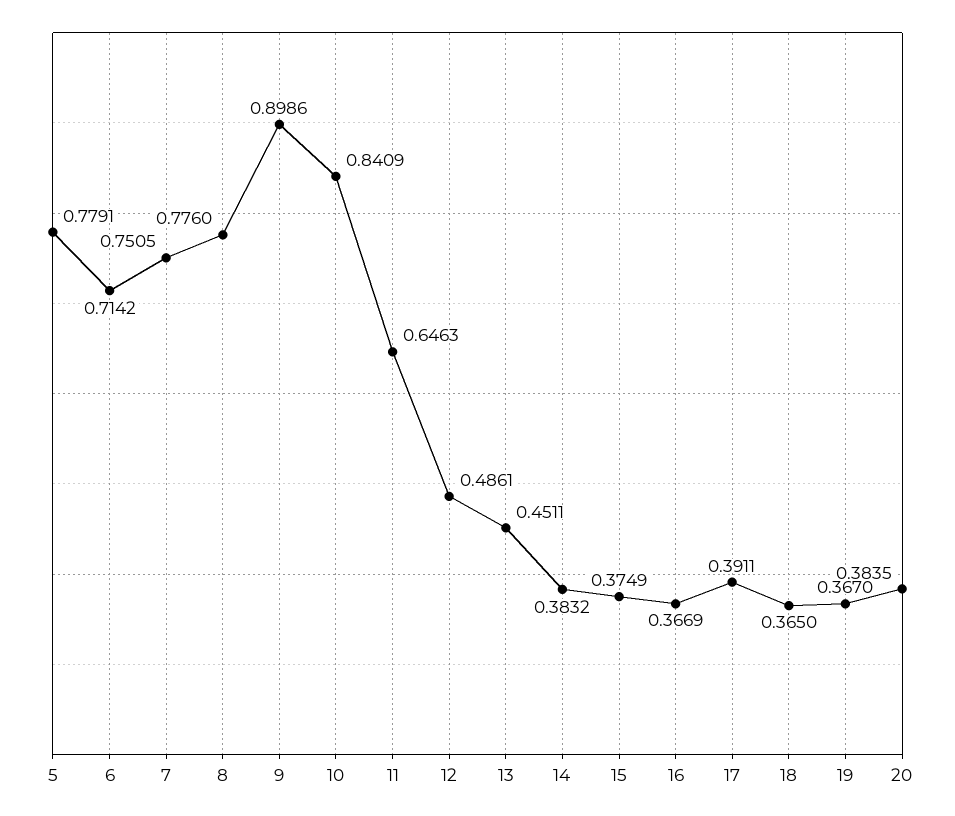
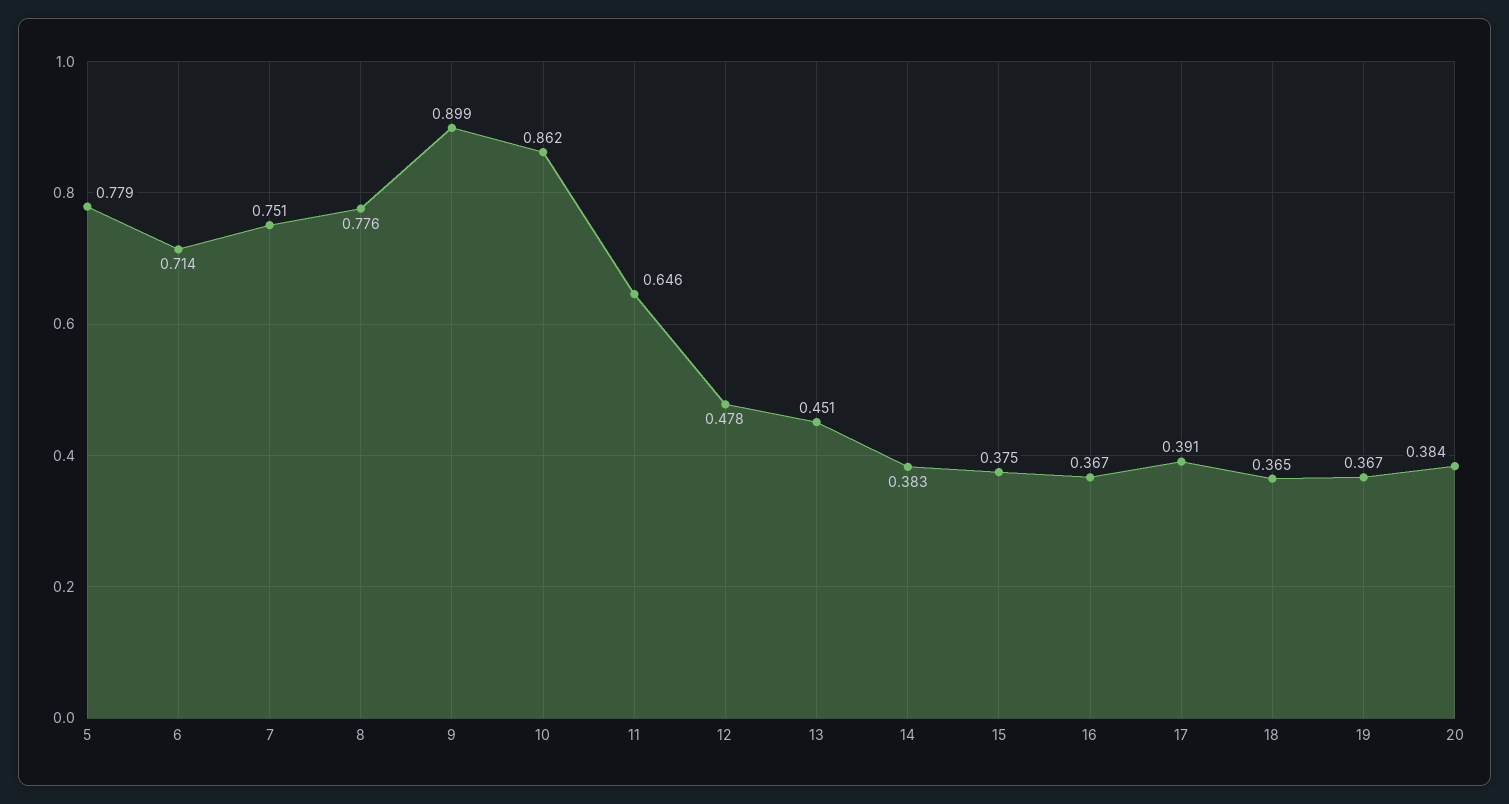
  {
    "5": 0.7791,
    "6": 0.7142,
    "7": 0.7505,
    "8": 0.776,
    "9": 0.8986,
-   "10": 0.8409,
+   "10": 0.862,
    "11": 0.6463,
-   "12": 0.4861,
+   "12": 0.478,
    "13": 0.4511,
    "14": 0.3832,
    "15": 0.3749,
    "16": 0.3669,
    "17": 0.3911,
    "18": 0.365,
    "19": 0.367,
    "20": 0.3835
  }

